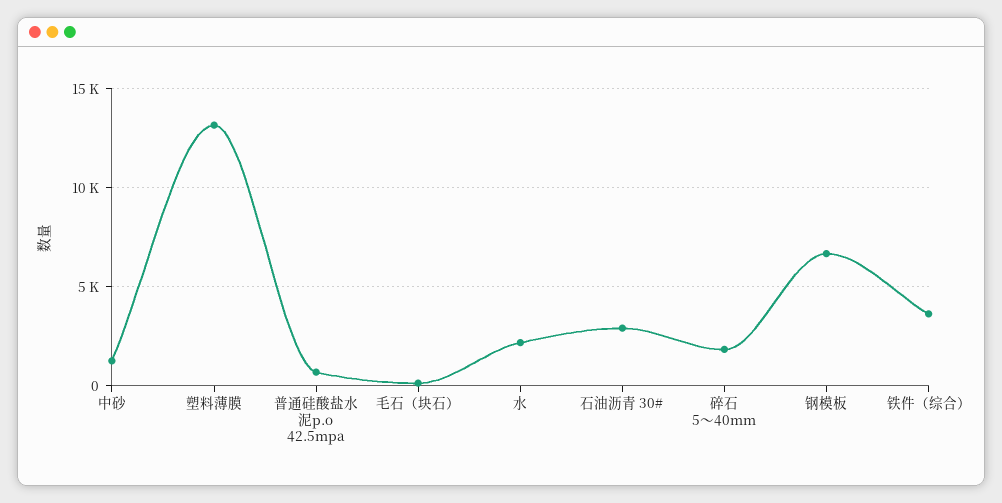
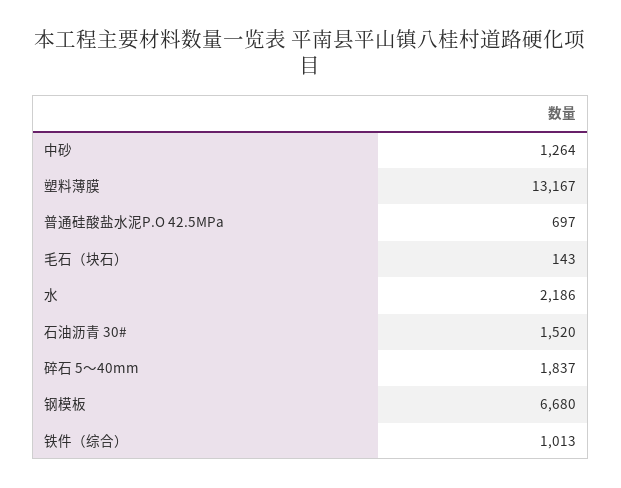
  {
    "中砂": 1264,
    "塑料薄膜": 13167,
    "普通硅酸盐水泥p.o 42.5mpa": 697,
    "毛石（块石）": 143,
    "水": 2186,
-   "石油沥青 30#": 3000,
+   "石油沥青 30#": 1520,
    "碎石 5～40mm": 1837,
    "钢模板": 6680,
-   "铁件（综合）": 3500
+   "铁件（综合）": 1013
  }

